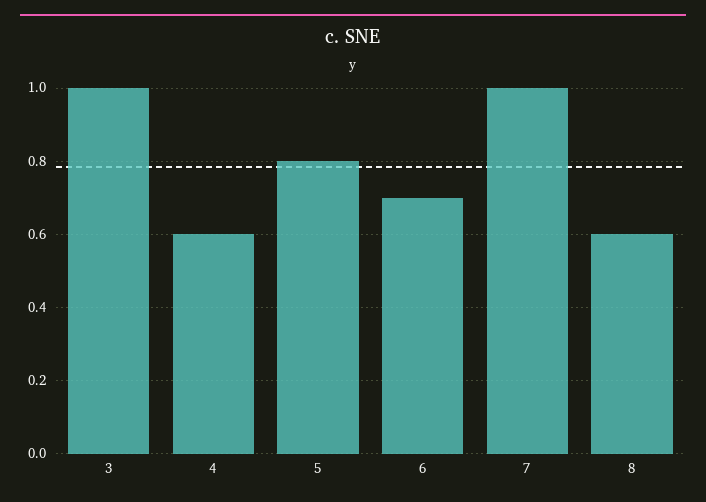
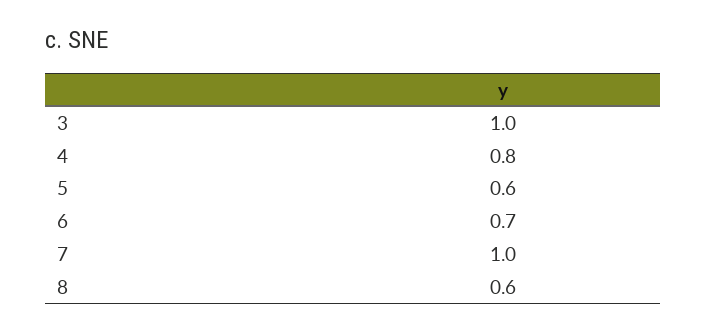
  {
    "3": 1,
-   "4": 0.6,
+   "4": 0.8,
-   "5": 0.8,
+   "5": 0.6,
    "6": 0.7,
    "7": 1,
    "8": 0.6
  }

